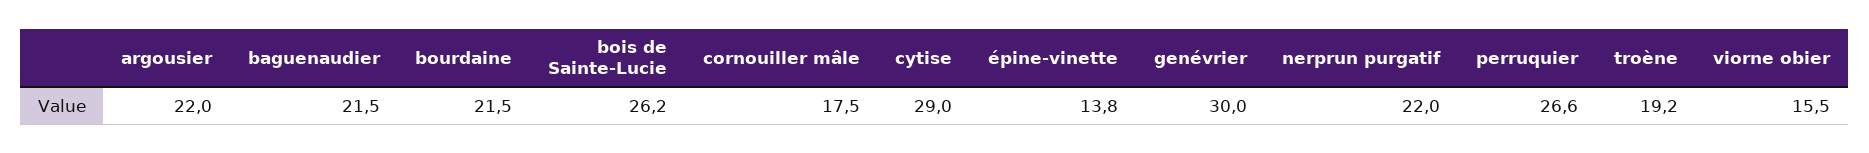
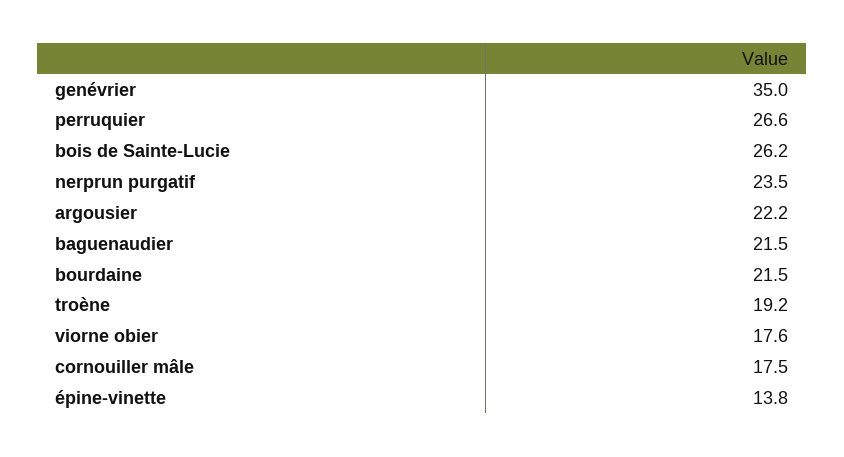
  {
-   "argousier": 22,
+   "argousier": 22.2,
    "baguenaudier": 21.5,
    "bourdaine": 21.5,
    "bois de Sainte-Lucie": 26.2,
    "cornouiller mâle": 17.5,
-   "cytise": 29,
    "épine-vinette": 13.8,
-   "genévrier": 30,
+   "genévrier": 35,
-   "nerprun purgatif": 22,
+   "nerprun purgatif": 23.5,
    "perruquier": 26.6,
    "troène": 19.2,
-   "viorne obier": 15.5
+   "viorne obier": 17.6
  }

